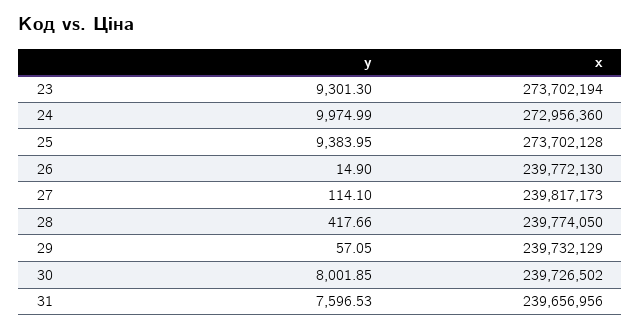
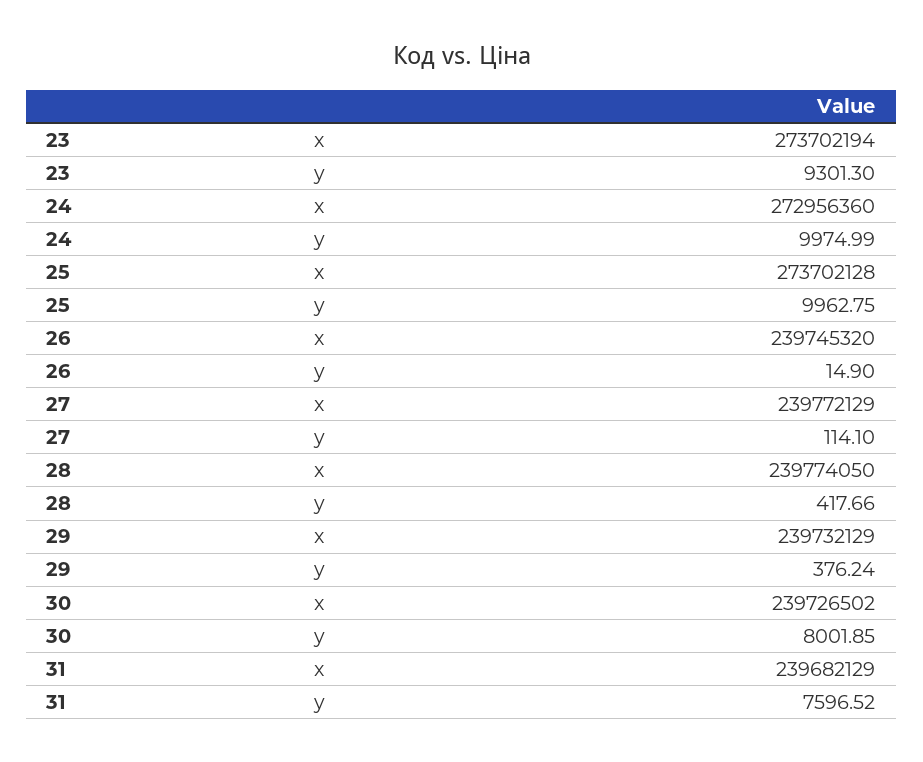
  {
    "y": {
      "23": 9301.3,
      "24": 9974.99,
-     "25": 9383.95,
+     "25": 9962.75,
      "26": 14.9,
      "27": 114.1,
      "28": 417.66,
-     "29": 57.05,
+     "29": 376.24,
      "30": 8001.85,
-     "31": 7596.53
+     "31": 7596.52
    },
    "x": {
      "23": 273702194,
      "24": 272956360,
      "25": 273702128,
-     "26": 239772130,
+     "26": 239745320,
-     "27": 239817173,
+     "27": 239772129,
      "28": 239774050,
      "29": 239732129,
      "30": 239726502,
-     "31": 239656956
+     "31": 239682129
    }
  }

